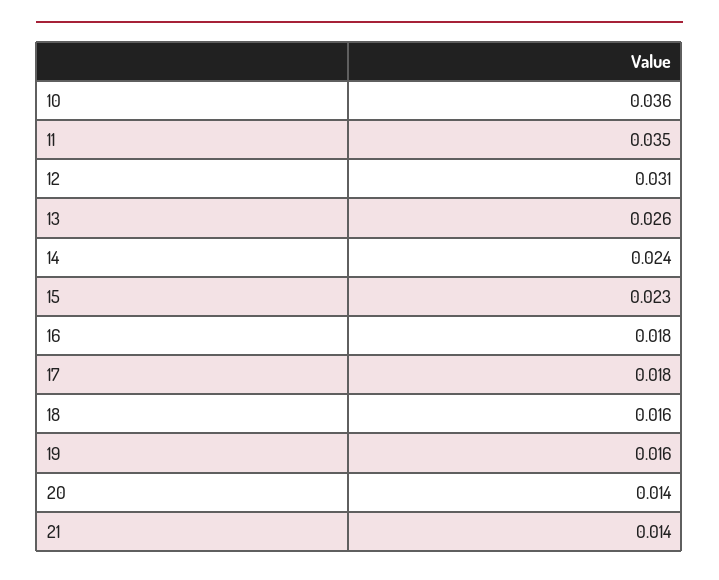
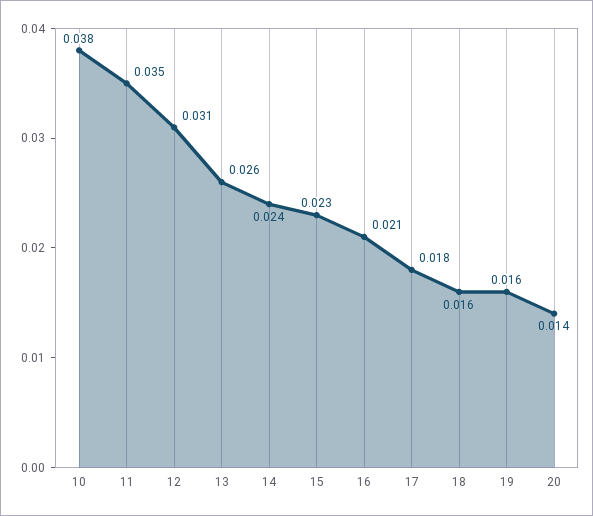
  {
-   "10": 0.036,
+   "10": 0.038,
    "11": 0.035,
    "12": 0.031,
    "13": 0.026,
    "14": 0.024,
    "15": 0.023,
-   "16": 0.018,
+   "16": 0.021,
    "17": 0.018,
    "18": 0.016,
    "19": 0.016,
-   "20": 0.014,
+   "20": 0.014
-   "21": 0.014
  }

